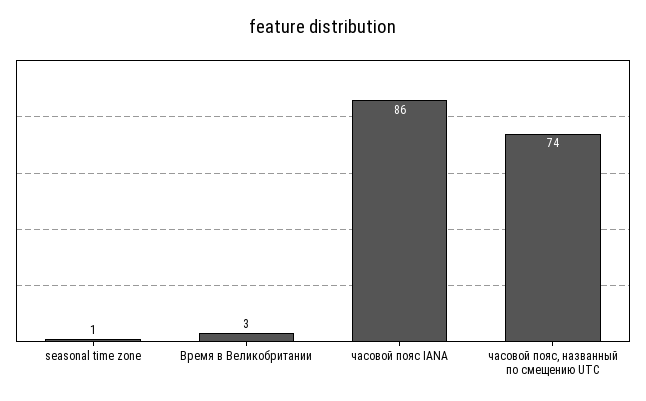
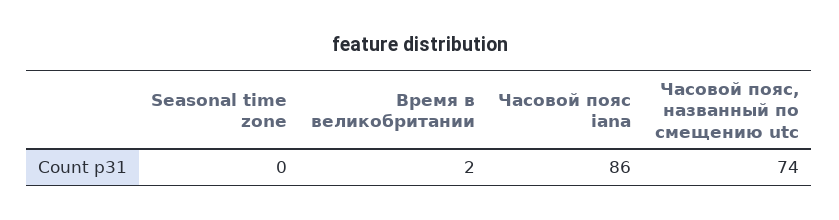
  {
-   "seasonal time zone": 1,
+   "seasonal time zone": 0,
-   "Время в Великобритании": 3,
+   "Время в Великобритании": 2,
    "часовой пояс IANA": 86,
    "часовой пояс, названный по смещению UTC": 74
  }

